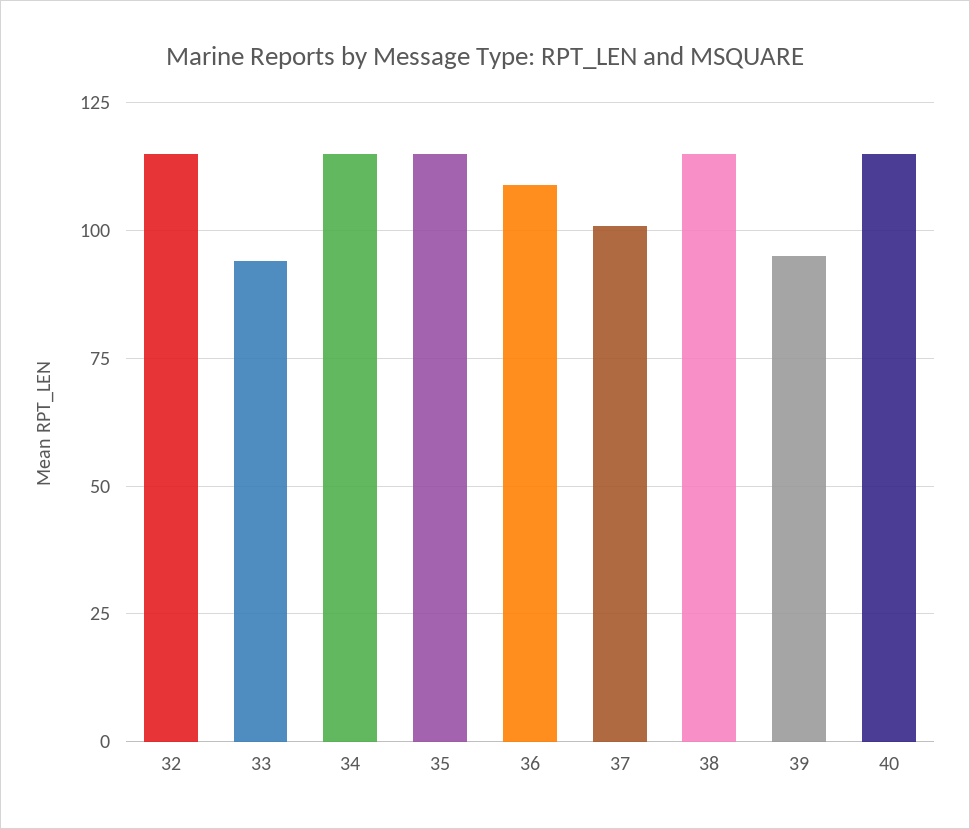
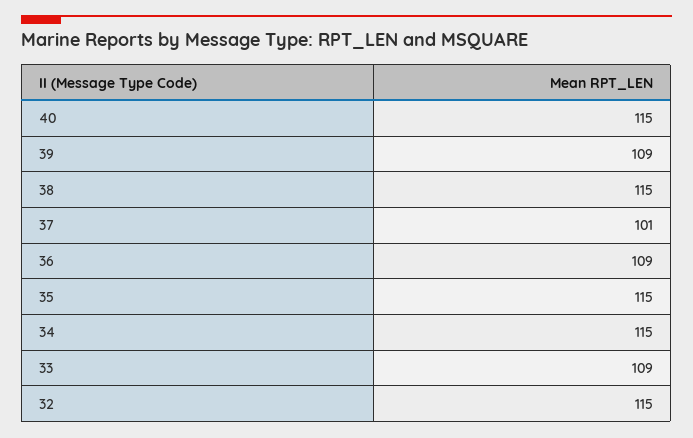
  {
    "32": 115,
-   "33": 95,
+   "33": 109,
    "34": 115,
    "35": 115,
    "36": 109,
    "37": 101,
    "38": 115,
-   "39": 95,
+   "39": 109,
    "40": 115
  }

